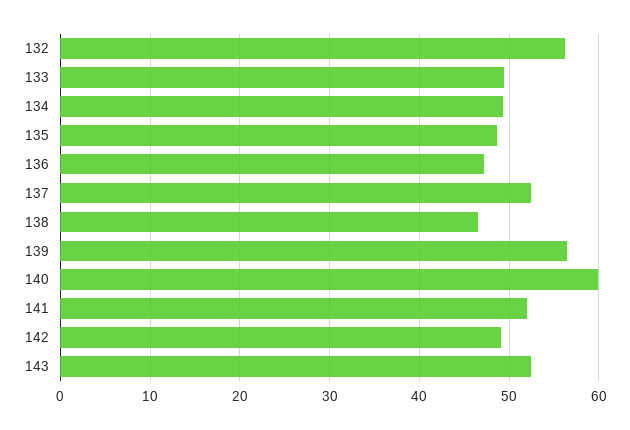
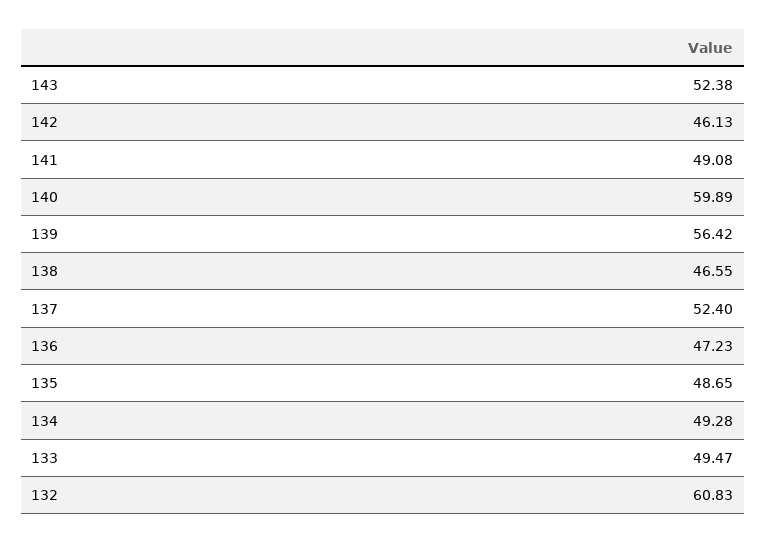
  {
-   "132": 56,
+   "132": 60.83,
    "133": 49.47,
    "134": 49.28,
    "135": 48.65,
    "136": 47.23,
    "137": 52.4,
    "138": 46.55,
    "139": 56.42,
    "140": 59.89,
-   "141": 52,
+   "141": 49.08,
-   "142": 49,
+   "142": 46.13,
    "143": 52.38
  }

